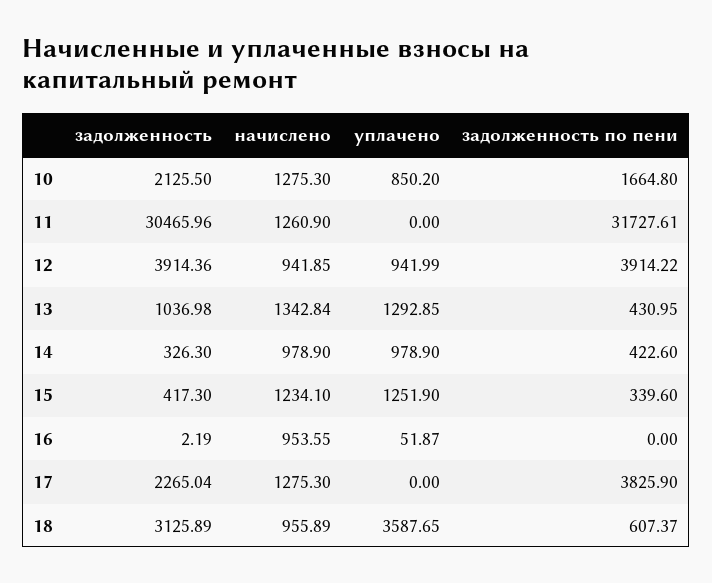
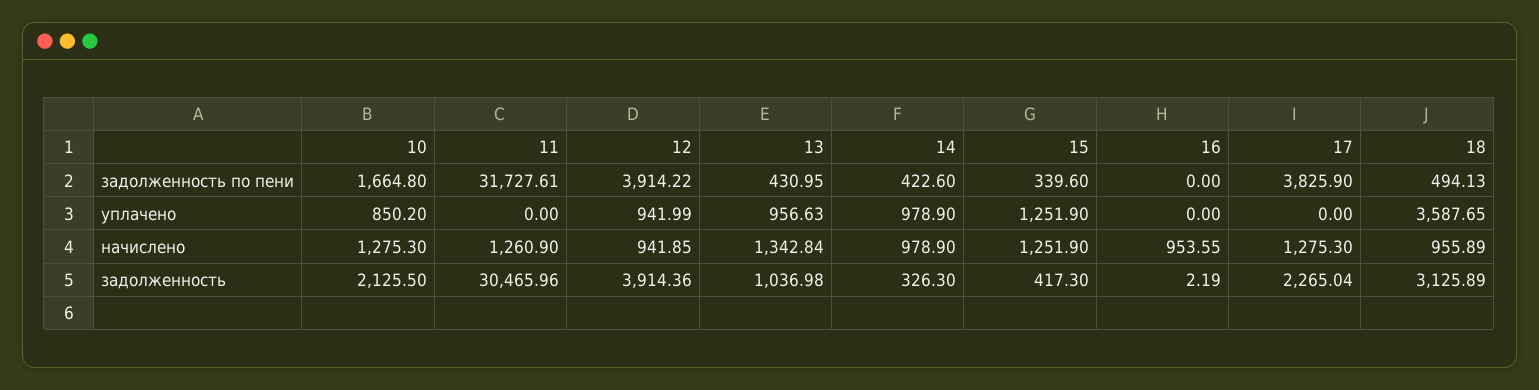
  {
    "задолженность": {
      "10": 2125.5,
      "11": 30465.96,
      "12": 3914.36,
      "13": 1036.98,
      "14": 326.3,
      "15": 417.3,
      "16": 2.19,
      "17": 2265.04,
      "18": 3125.89
    },
    "начислено": {
      "10": 1275.3,
      "11": 1260.9,
      "12": 941.85,
      "13": 1342.84,
      "14": 978.9,
-     "15": 1234.1,
+     "15": 1251.9,
      "16": 953.55,
      "17": 1275.3,
      "18": 955.89
    },
    "уплачено": {
      "10": 850.2,
      "11": 0,
      "12": 941.99,
-     "13": 1292.85,
+     "13": 956.63,
      "14": 978.9,
      "15": 1251.9,
-     "16": 51.87,
+     "16": 0,
      "17": 0,
      "18": 3587.65
    },
    "задолженность по пени": {
      "10": 1664.8,
      "11": 31727.61,
      "12": 3914.22,
      "13": 430.95,
      "14": 422.6,
      "15": 339.6,
      "16": 0,
      "17": 3825.9,
-     "18": 607.37
+     "18": 494.13
    }
  }

